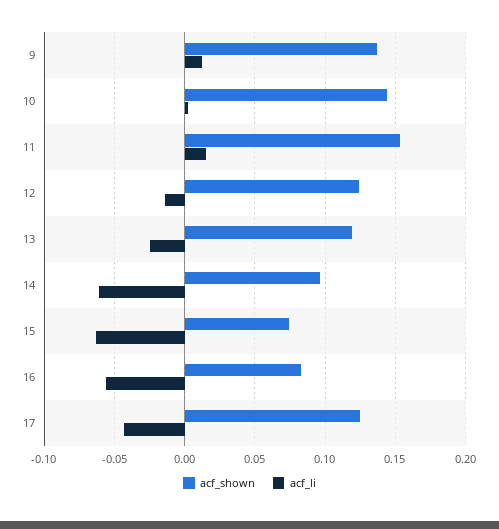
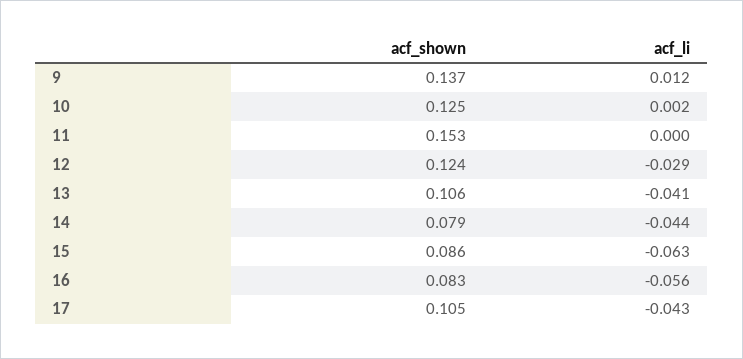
  {
    "acf_shown": {
      "9": 0.137,
-     "10": 0.145,
+     "10": 0.125,
      "11": 0.153,
      "12": 0.124,
-     "13": 0.12,
+     "13": 0.106,
-     "14": 0.095,
+     "14": 0.079,
-     "15": 0.075,
+     "15": 0.086,
      "16": 0.083,
-     "17": 0.125
+     "17": 0.105
    },
    "acf_li": {
      "9": 0.012,
      "10": 0.002,
-     "11": 0.015,
+     "11": 0,
-     "12": -0.015,
+     "12": -0.029,
-     "13": -0.025,
+     "13": -0.041,
-     "14": -0.06,
+     "14": -0.044,
      "15": -0.063,
      "16": -0.056,
      "17": -0.043
    }
  }

